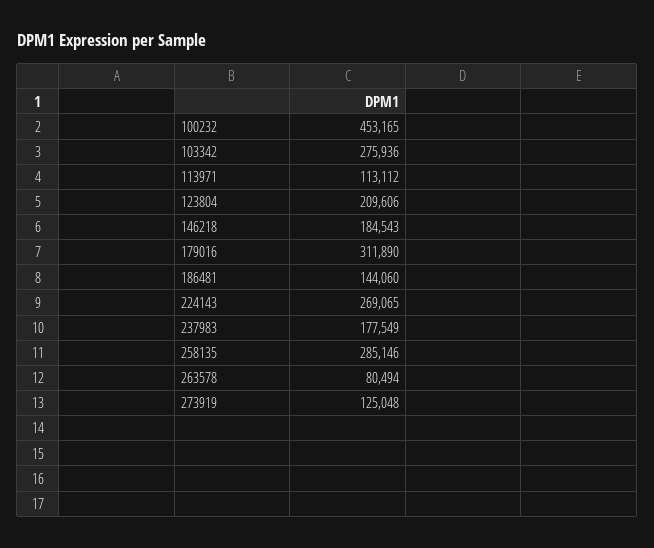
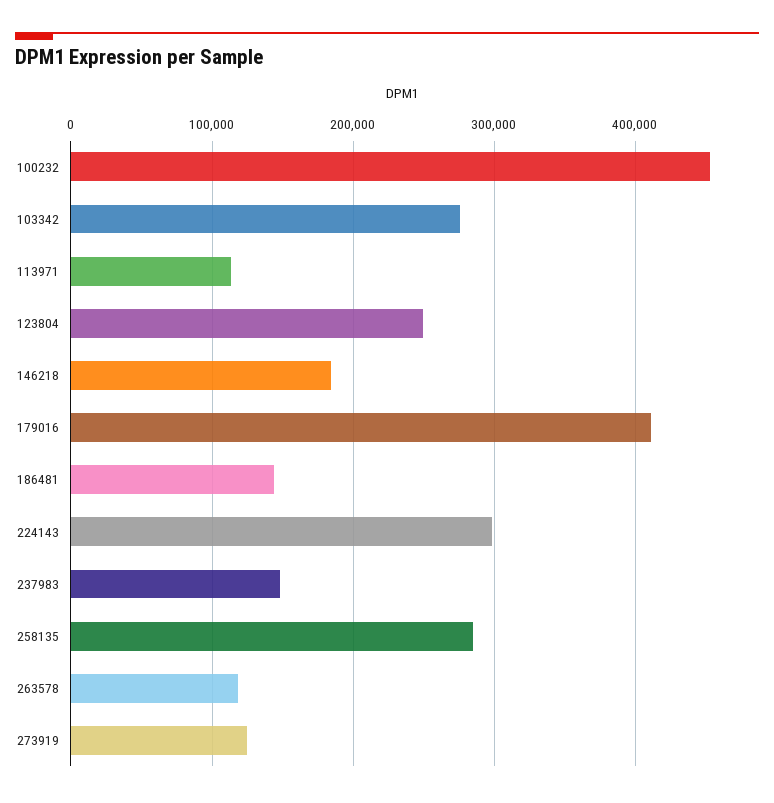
  {
    "100232": 453165,
    "103342": 275936,
    "113971": 113112,
-   "123804": 209606,
+   "123804": 250000,
    "146218": 184543,
-   "179016": 311890,
+   "179016": 410000,
    "186481": 144060,
-   "224143": 269065,
+   "224143": 300000,
-   "237983": 177549,
+   "237983": 150000,
    "258135": 285146,
-   "263578": 80494,
+   "263578": 120000,
    "273919": 125048
  }

